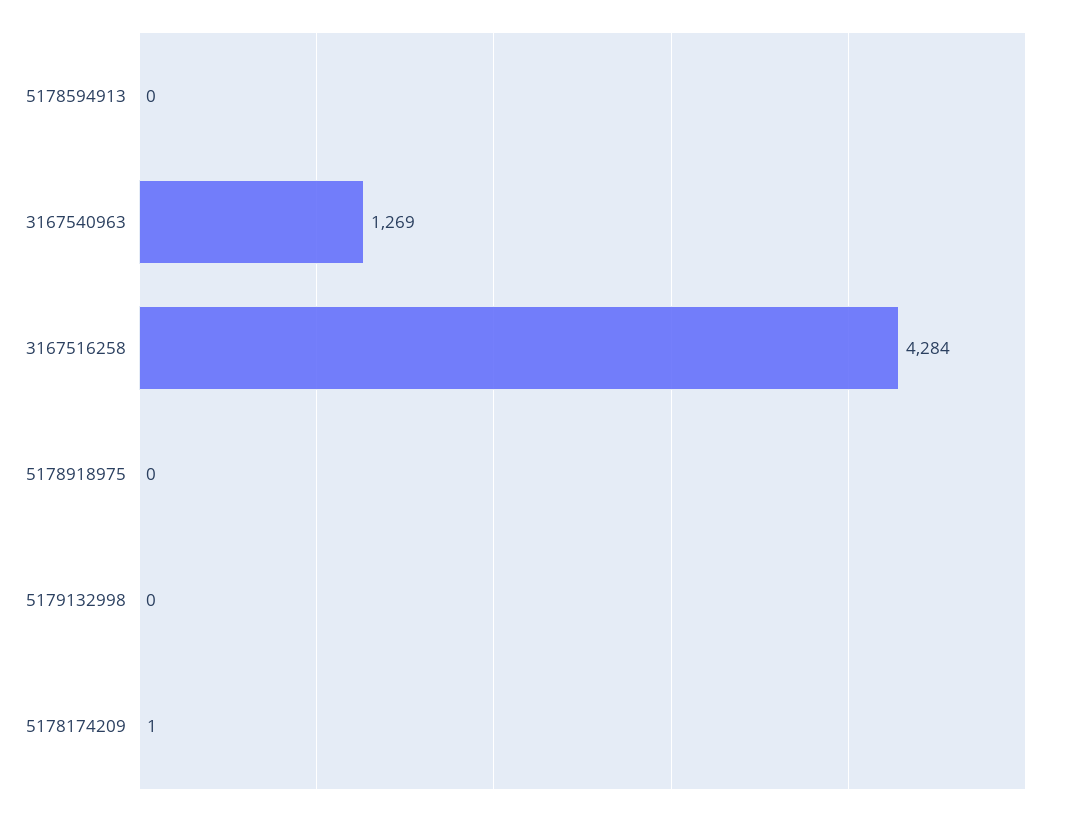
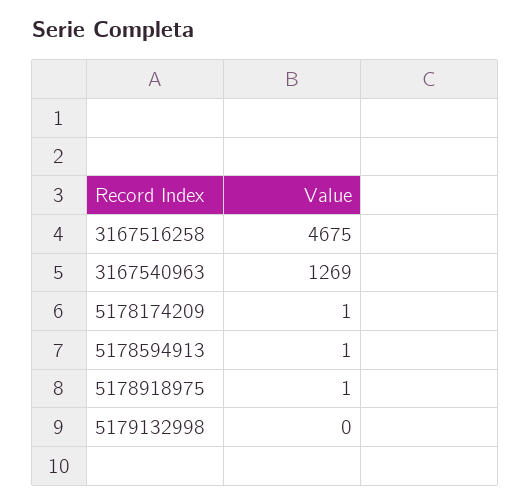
  {
-   "5178594913": 0,
+   "5178594913": 1,
    "3167540963": 1269,
-   "3167516258": 4284,
+   "3167516258": 4675,
-   "5178918975": 0,
+   "5178918975": 1,
    "5179132998": 0,
    "5178174209": 1
  }

